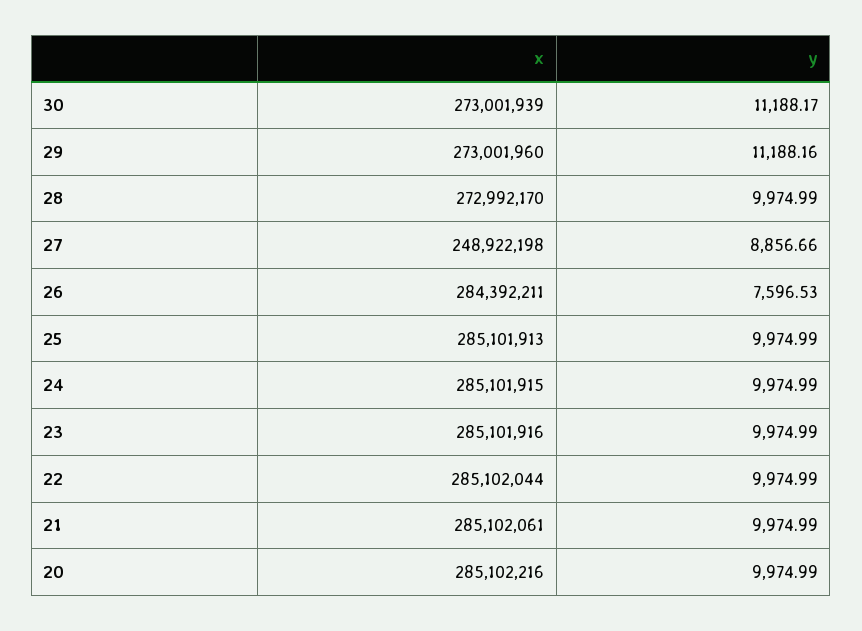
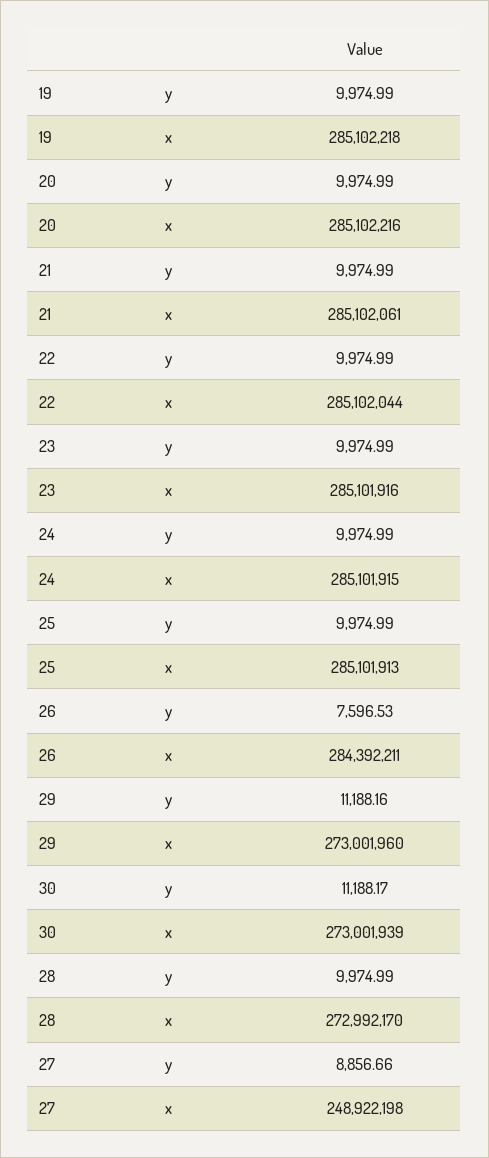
  {
    "x": {
      "30": 273001939,
      "29": 273001960,
      "28": 272992170,
      "27": 248922198,
      "26": 284392211,
      "25": 285101913,
      "24": 285101915,
      "23": 285101916,
      "22": 285102044,
      "21": 285102061,
-     "20": 285102216
+     "20": 285102216,
+     "19": 285102218
    },
    "y": {
      "30": 11188.17,
      "29": 11188.16,
      "28": 9974.99,
      "27": 8856.66,
      "26": 7596.53,
      "25": 9974.99,
      "24": 9974.99,
      "23": 9974.99,
      "22": 9974.99,
      "21": 9974.99,
-     "20": 9974.99
+     "20": 9974.99,
+     "19": 9974.99
    }
  }

